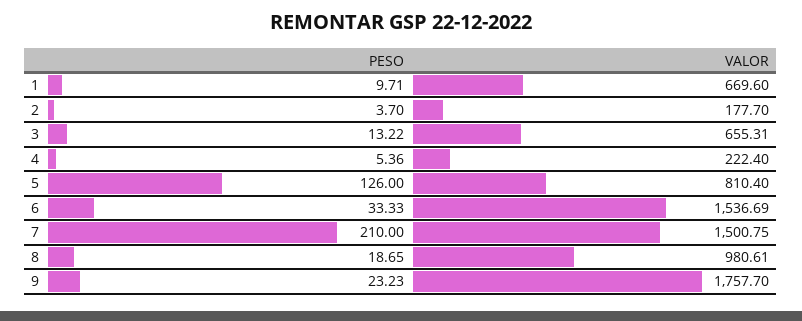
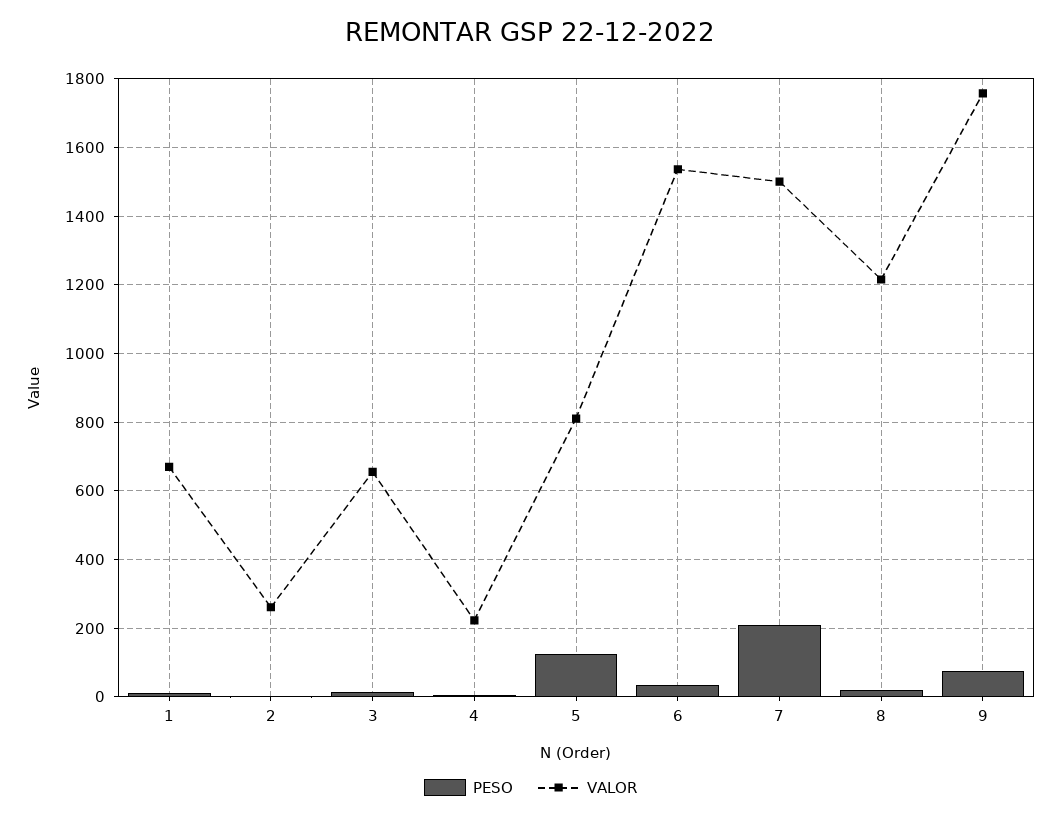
  {
    "PESO": {
      "1": 9.71,
      "2": 3.7,
      "3": 13.22,
      "4": 5.36,
      "5": 126,
      "6": 33.33,
      "7": 210,
      "8": 18.65,
-     "9": 23.23
+     "9": 80
    },
    "VALOR": {
      "1": 669.6,
-     "2": 177.7,
+     "2": 260,
      "3": 655.31,
      "4": 222.4,
      "5": 810.4,
      "6": 1536.69,
      "7": 1500.75,
-     "8": 980.61,
+     "8": 1220,
      "9": 1757.7
    }
  }

